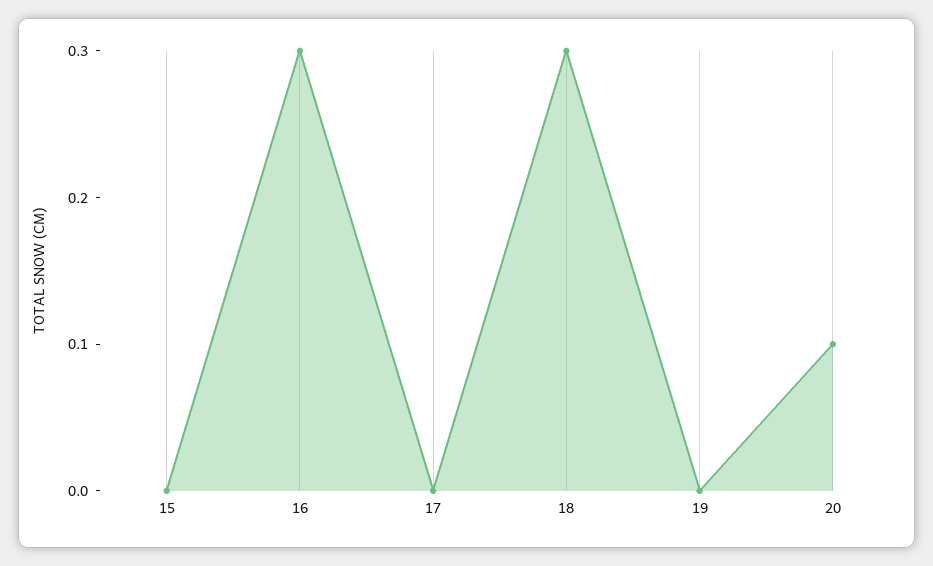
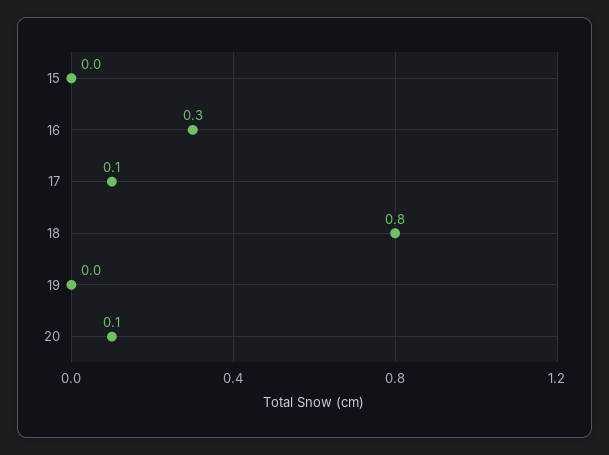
  {
    "15": 0,
    "16": 0.3,
-   "17": 0,
+   "17": 0.1,
-   "18": 0.3,
+   "18": 0.8,
    "19": 0,
    "20": 0.1
  }

